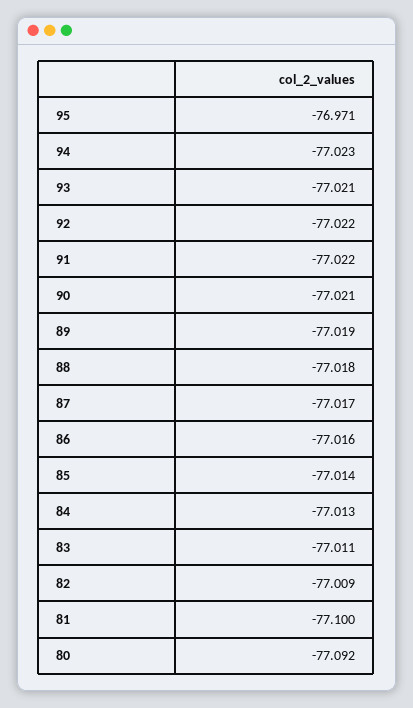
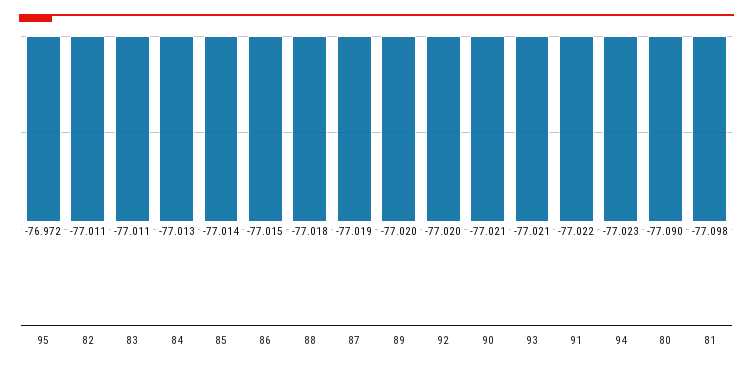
  {
-   "95": -76.971,
+   "95": -76.972,
    "94": -77.023,
    "93": -77.021,
-   "92": -77.022,
+   "92": -77.02,
    "91": -77.022,
    "90": -77.021,
-   "89": -77.019,
+   "89": -77.02,
    "88": -77.018,
-   "87": -77.017,
+   "87": -77.019,
-   "86": -77.016,
+   "86": -77.015,
    "85": -77.014,
    "84": -77.013,
    "83": -77.011,
-   "82": -77.009,
+   "82": -77.011,
-   "81": -77.1,
+   "81": -77.098,
-   "80": -77.092
+   "80": -77.09
  }

